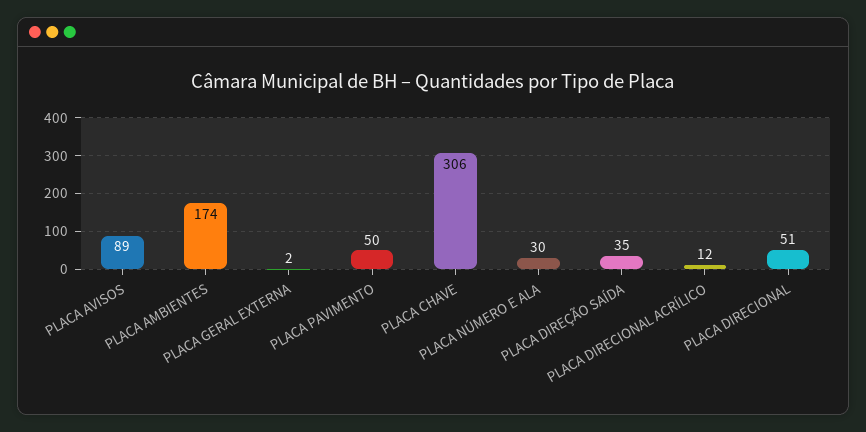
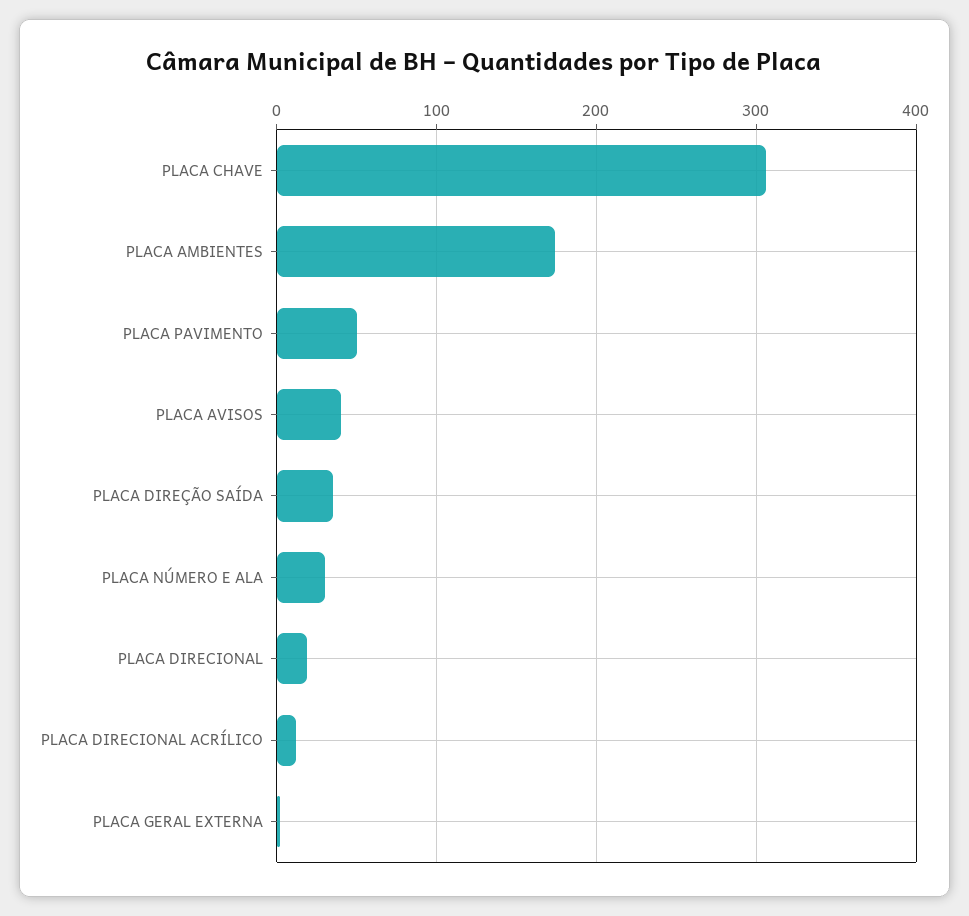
  {
-   "PLACA AVISOS": 89,
+   "PLACA AVISOS": 40,
    "PLACA AMBIENTES": 174,
    "PLACA GERAL EXTERNA": 2,
    "PLACA PAVIMENTO": 50,
    "PLACA CHAVE": 306,
    "PLACA NÚMERO E ALA": 30,
    "PLACA DIREÇÃO SAÍDA": 35,
    "PLACA DIRECIONAL ACRÍLICO": 12,
-   "PLACA DIRECIONAL": 51
+   "PLACA DIRECIONAL": 20
  }

